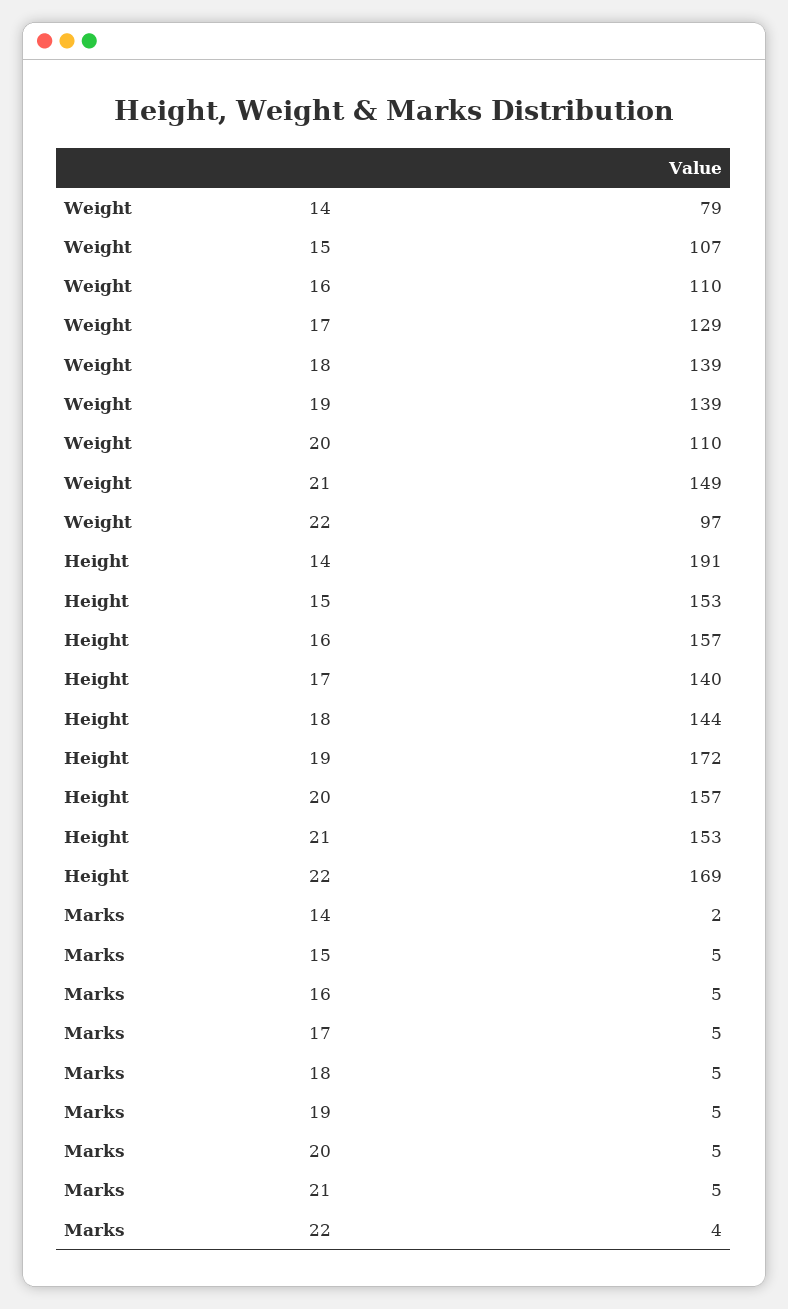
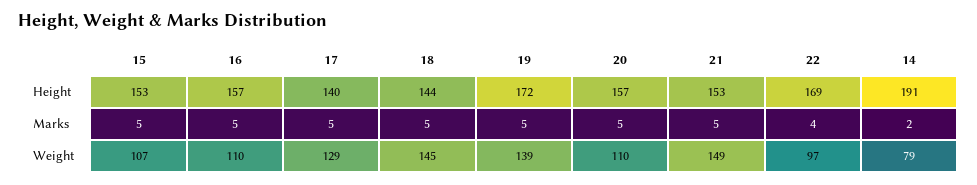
  {
    "Weight": {
      "14": 79,
      "15": 107,
      "16": 110,
      "17": 129,
-     "18": 139,
+     "18": 145,
      "19": 139,
      "20": 110,
      "21": 149,
      "22": 97
    },
    "Height": {
      "14": 191,
      "15": 153,
      "16": 157,
      "17": 140,
      "18": 144,
      "19": 172,
      "20": 157,
      "21": 153,
      "22": 169
    },
    "Marks": {
      "14": 2,
      "15": 5,
      "16": 5,
      "17": 5,
      "18": 5,
      "19": 5,
      "20": 5,
      "21": 5,
      "22": 4
    }
  }

